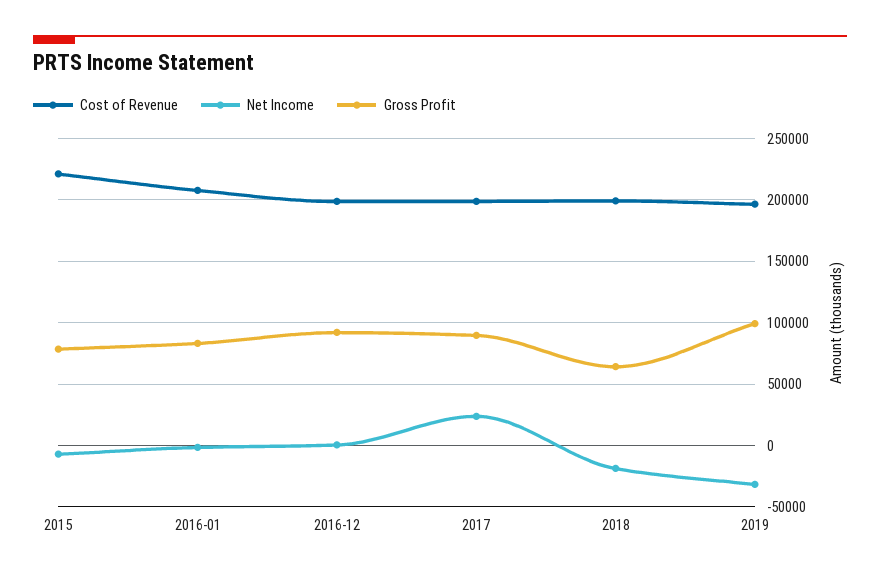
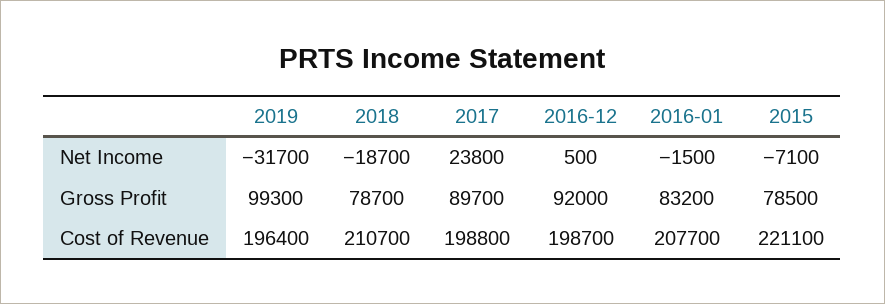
  {
    "Cost of Revenue": {
      "2015": 221100,
      "2016-01": 207700,
      "2016-12": 198700,
      "2017": 198800,
-     "2018": 200000,
+     "2018": 210700,
      "2019": 196400
    },
    "Net Income": {
      "2015": -7100,
      "2016-01": -1500,
      "2016-12": 500,
      "2017": 23800,
      "2018": -18700,
      "2019": -31700
    },
    "Gross Profit": {
      "2015": 78500,
      "2016-01": 83200,
      "2016-12": 92000,
      "2017": 89700,
-     "2018": 65000,
+     "2018": 78700,
      "2019": 99300
    }
  }

